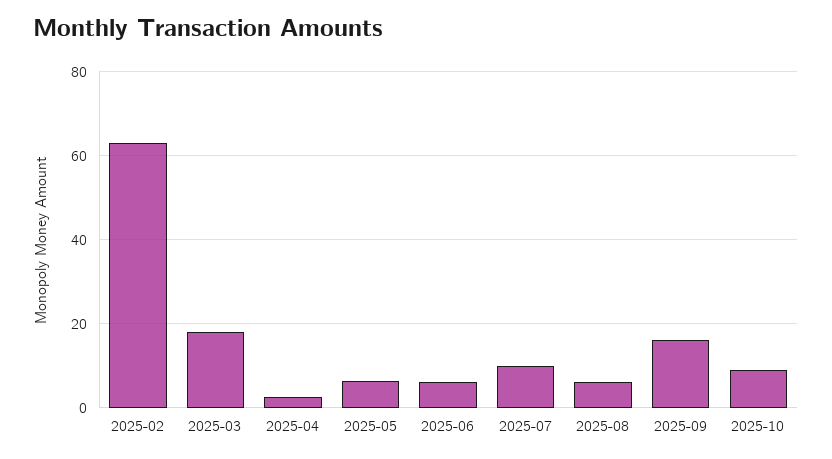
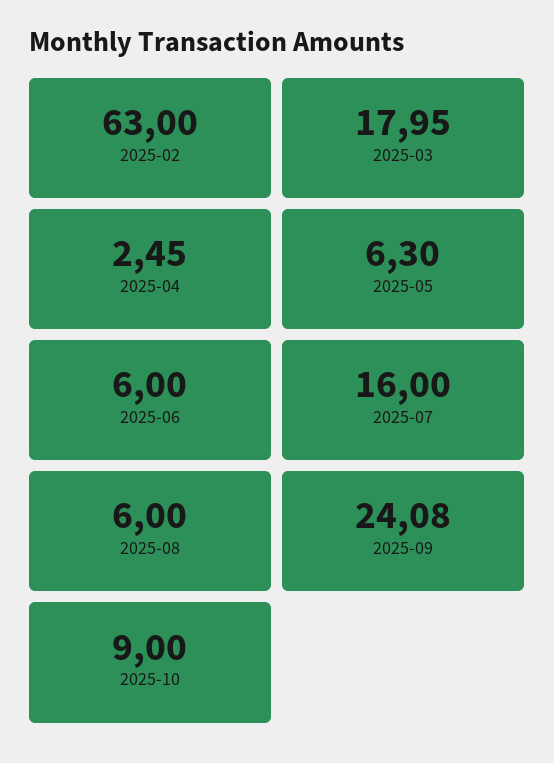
  {
    "2025-02": 63,
    "2025-03": 17.95,
    "2025-04": 2.45,
    "2025-05": 6.3,
    "2025-06": 6,
-   "2025-07": 10,
+   "2025-07": 16,
    "2025-08": 6,
-   "2025-09": 16,
+   "2025-09": 24.08,
    "2025-10": 9
  }

